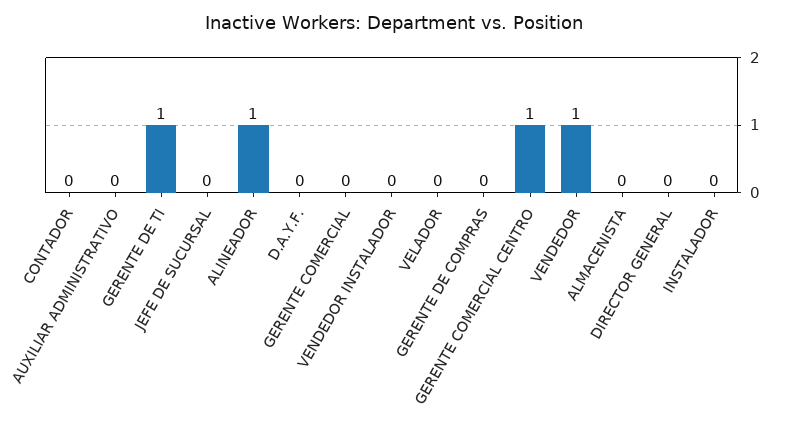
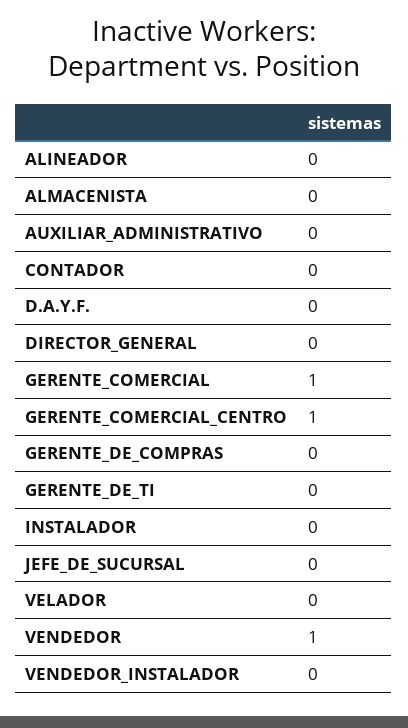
  {
    "CONTADOR": 0,
    "AUXILIAR ADMINISTRATIVO": 0,
-   "GERENTE DE TI": 1,
+   "GERENTE DE TI": 0,
    "JEFE DE SUCURSAL": 0,
-   "ALINEADOR": 1,
+   "ALINEADOR": 0,
    "D.A.Y.F.": 0,
-   "GERENTE COMERCIAL": 0,
+   "GERENTE COMERCIAL": 1,
    "VENDEDOR INSTALADOR": 0,
    "VELADOR": 0,
    "GERENTE DE COMPRAS": 0,
    "GERENTE COMERCIAL CENTRO": 1,
    "VENDEDOR": 1,
    "ALMACENISTA": 0,
    "DIRECTOR GENERAL": 0,
    "INSTALADOR": 0
  }

